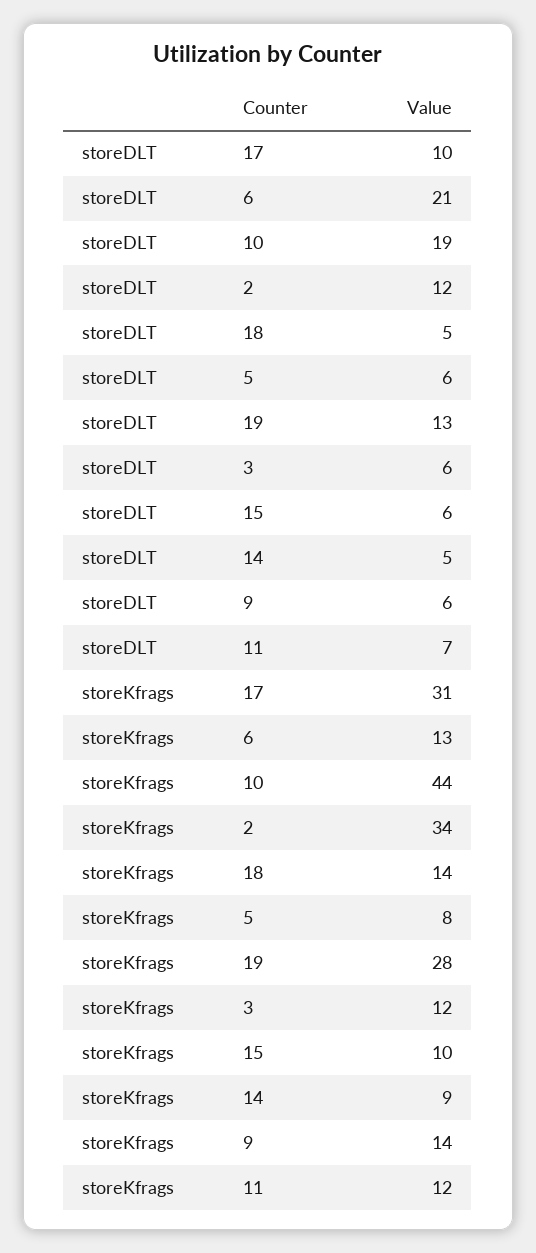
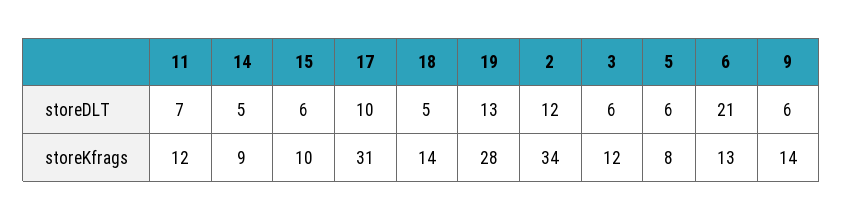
  {
    "storeDLT": {
      "17": 10,
      "6": 21,
-     "10": 19,
      "2": 12,
      "18": 5,
      "5": 6,
      "19": 13,
      "3": 6,
      "15": 6,
      "14": 5,
      "9": 6,
      "11": 7
    },
    "storeKfrags": {
      "17": 31,
      "6": 13,
-     "10": 44,
      "2": 34,
      "18": 14,
      "5": 8,
      "19": 28,
      "3": 12,
      "15": 10,
      "14": 9,
      "9": 14,
      "11": 12
    }
  }

